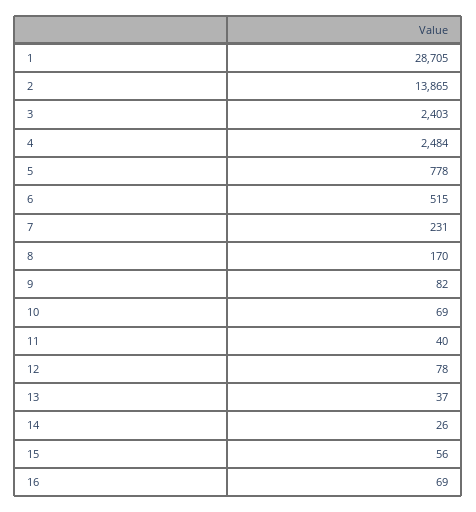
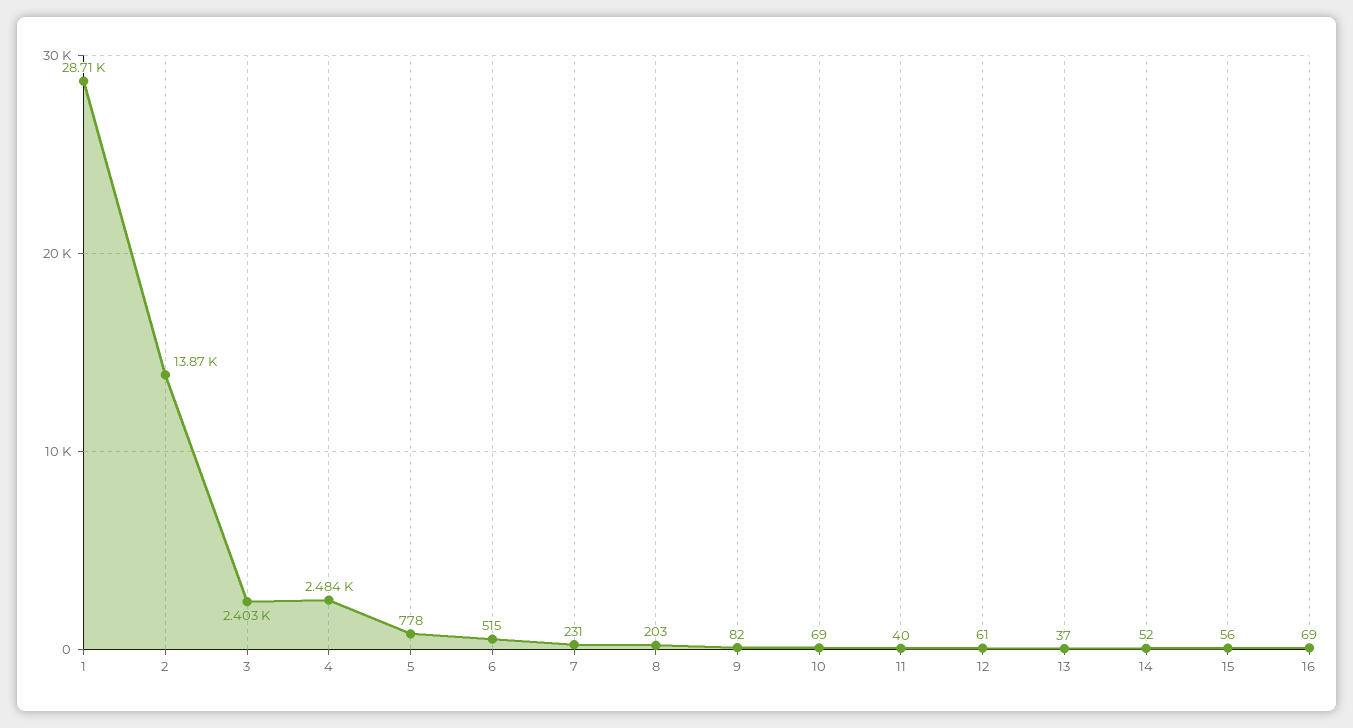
  {
    "1": 28705,
    "2": 13865,
    "3": 2403,
    "4": 2484,
    "5": 778,
    "6": 515,
    "7": 231,
-   "8": 170,
+   "8": 203,
    "9": 82,
    "10": 69,
    "11": 40,
-   "12": 78,
+   "12": 61,
    "13": 37,
-   "14": 26,
+   "14": 52,
    "15": 56,
    "16": 69
  }

